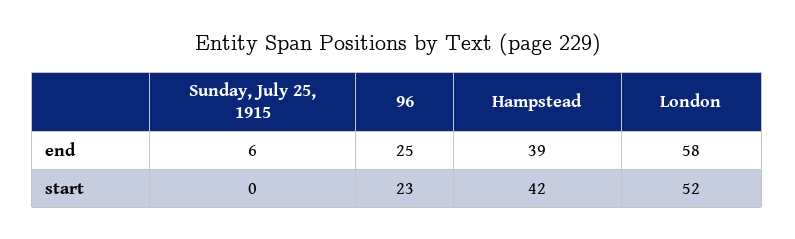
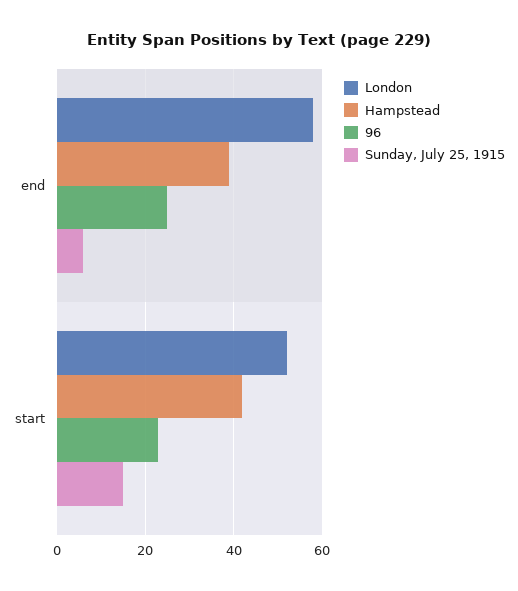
  {
    "Sunday, July 25, 1915": {
      "end": 6,
-     "start": 0
+     "start": 15
    },
    "96": {
      "end": 25,
      "start": 23
    },
    "Hampstead": {
      "end": 39,
      "start": 42
    },
    "London": {
      "end": 58,
      "start": 52
    }
  }

